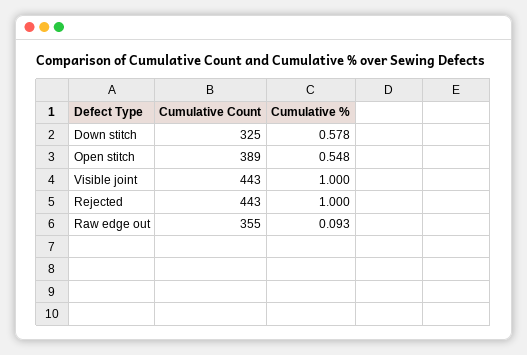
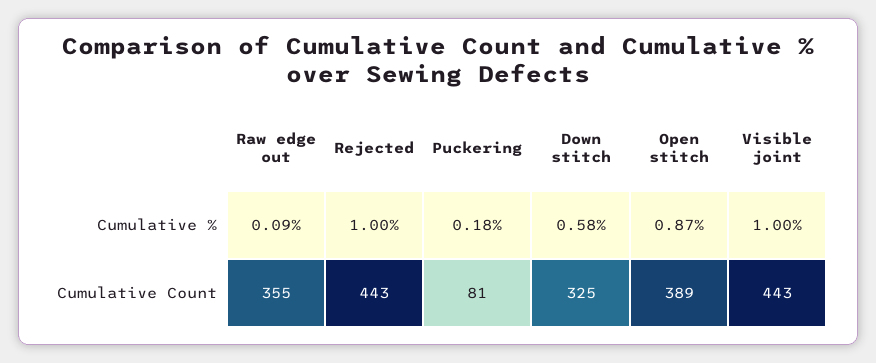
  {
    "Cumulative Count": {
      "Down stitch": 325,
      "Open stitch": 389,
      "Visible joint": 443,
      "Rejected": 443,
-     "Raw edge out": 355
+     "Raw edge out": 355,
+     "Puckering": 81
    },
    "Cumulative %": {
      "Down stitch": 0.578,
-     "Open stitch": 0.548,
+     "Open stitch": 0.87,
      "Visible joint": 1,
      "Rejected": 1,
-     "Raw edge out": 0.093
+     "Raw edge out": 0.093,
+     "Puckering": 0.18
    }
  }

